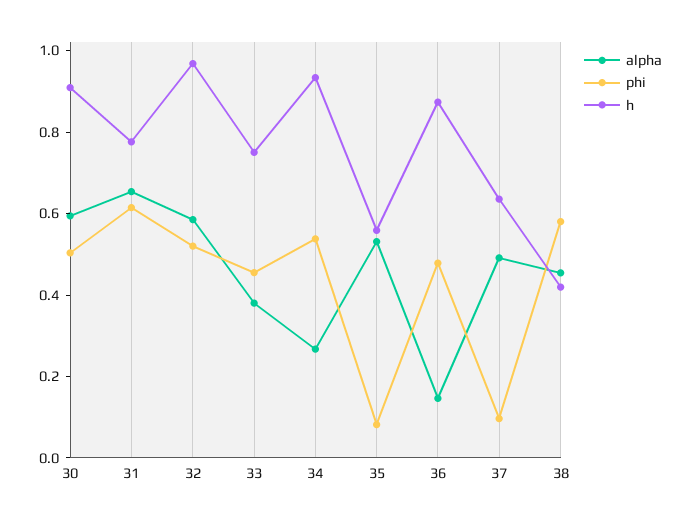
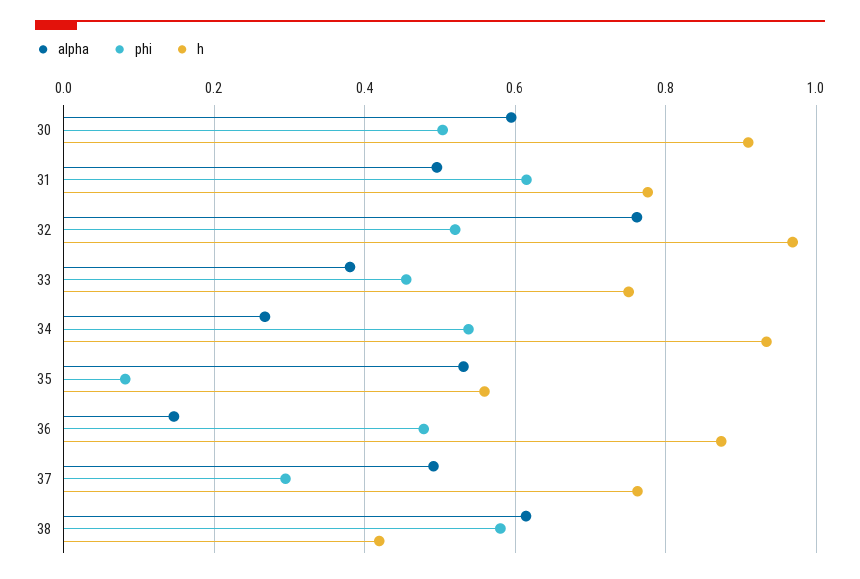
  {
    "alpha": {
      "30": 0.6,
-     "31": 0.65,
+     "31": 0.5,
-     "32": 0.6,
+     "32": 0.76,
      "33": 0.38,
      "34": 0.26,
      "35": 0.54,
      "36": 0.14,
      "37": 0.5,
-     "38": 0.45
+     "38": 0.62
    },
    "phi": {
      "30": 0.5,
      "31": 0.62,
      "32": 0.52,
      "33": 0.46,
      "34": 0.54,
      "35": 0.08,
      "36": 0.48,
-     "37": 0.1,
+     "37": 0.3,
      "38": 0.58
    },
    "h": {
      "30": 0.9,
      "31": 0.78,
      "32": 0.96,
      "33": 0.76,
      "34": 0.94,
      "35": 0.56,
      "36": 0.88,
-     "37": 0.65,
+     "37": 0.76,
      "38": 0.42
    }
  }

